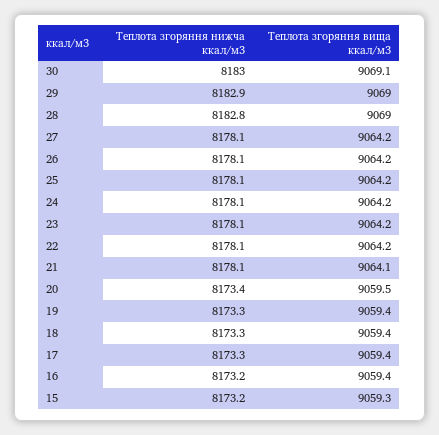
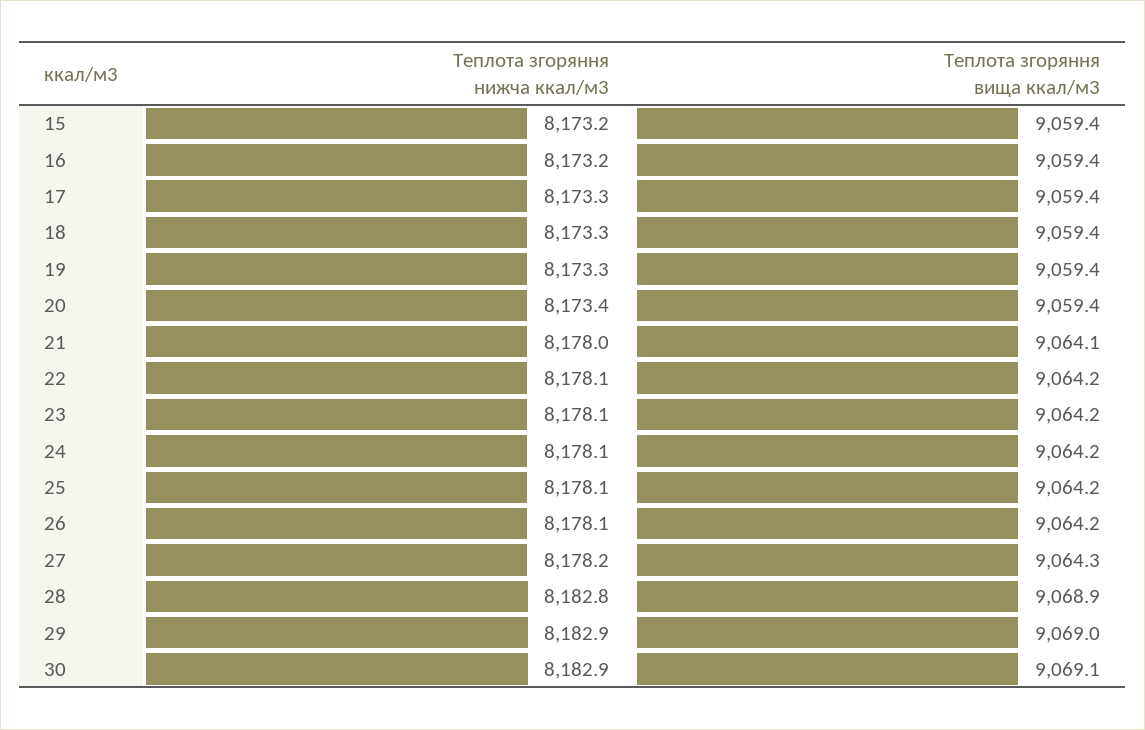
  {
    "Теплота згоряння нижча ккал/м3": {
-     "30": 8183,
+     "30": 8182.9,
      "29": 8182.9,
      "28": 8182.8,
-     "27": 8178.1,
+     "27": 8178.2,
      "26": 8178.1,
      "25": 8178.1,
      "24": 8178.1,
      "23": 8178.1,
      "22": 8178.1,
-     "21": 8178.1,
+     "21": 8178,
      "20": 8173.4,
      "19": 8173.3,
      "18": 8173.3,
      "17": 8173.3,
      "16": 8173.2,
      "15": 8173.2
    },
    "Теплота згоряння вища ккал/м3": {
      "30": 9069.1,
      "29": 9069,
-     "28": 9069,
+     "28": 9068.9,
-     "27": 9064.2,
+     "27": 9064.3,
      "26": 9064.2,
      "25": 9064.2,
      "24": 9064.2,
      "23": 9064.2,
      "22": 9064.2,
      "21": 9064.1,
-     "20": 9059.5,
+     "20": 9059.4,
      "19": 9059.4,
      "18": 9059.4,
      "17": 9059.4,
      "16": 9059.4,
-     "15": 9059.3
+     "15": 9059.4
    }
  }

